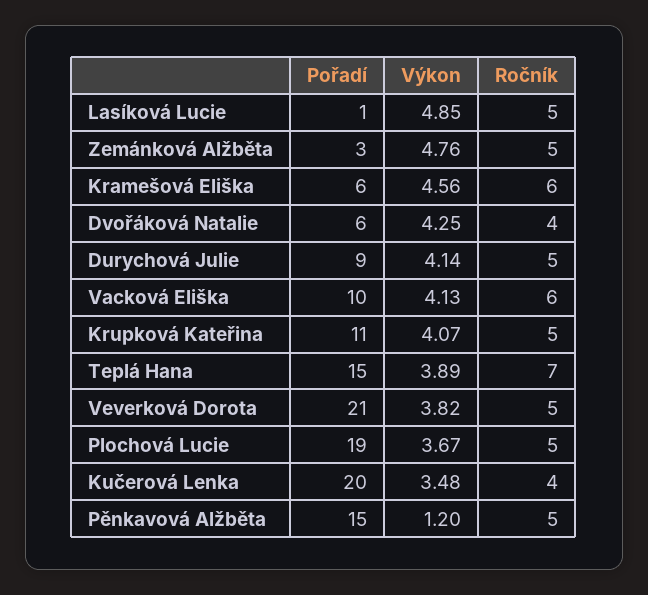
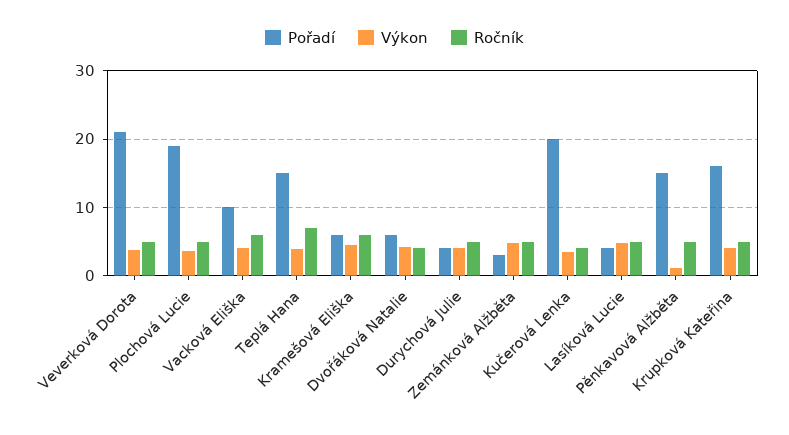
  {
    "Pořadí": {
-     "Lasíková Lucie": 1,
+     "Lasíková Lucie": 4,
      "Zemánková Alžběta": 3,
      "Kramešová Eliška": 6,
      "Dvořáková Natalie": 6,
-     "Durychová Julie": 9,
+     "Durychová Julie": 4,
      "Vacková Eliška": 10,
-     "Krupková Kateřina": 11,
+     "Krupková Kateřina": 16,
      "Teplá Hana": 15,
      "Veverková Dorota": 21,
      "Plochová Lucie": 19,
      "Kučerová Lenka": 20,
      "Pěnkavová Alžběta": 15
    },
    "Výkon": {
      "Lasíková Lucie": 4.85,
      "Zemánková Alžběta": 4.76,
      "Kramešová Eliška": 4.56,
      "Dvořáková Natalie": 4.25,
      "Durychová Julie": 4.14,
      "Vacková Eliška": 4.13,
      "Krupková Kateřina": 4.07,
      "Teplá Hana": 3.89,
      "Veverková Dorota": 3.82,
      "Plochová Lucie": 3.67,
      "Kučerová Lenka": 3.48,
      "Pěnkavová Alžběta": 1.2
    },
    "Ročník": {
      "Lasíková Lucie": 5,
      "Zemánková Alžběta": 5,
      "Kramešová Eliška": 6,
      "Dvořáková Natalie": 4,
      "Durychová Julie": 5,
      "Vacková Eliška": 6,
      "Krupková Kateřina": 5,
      "Teplá Hana": 7,
      "Veverková Dorota": 5,
      "Plochová Lucie": 5,
      "Kučerová Lenka": 4,
      "Pěnkavová Alžběta": 5
    }
  }

